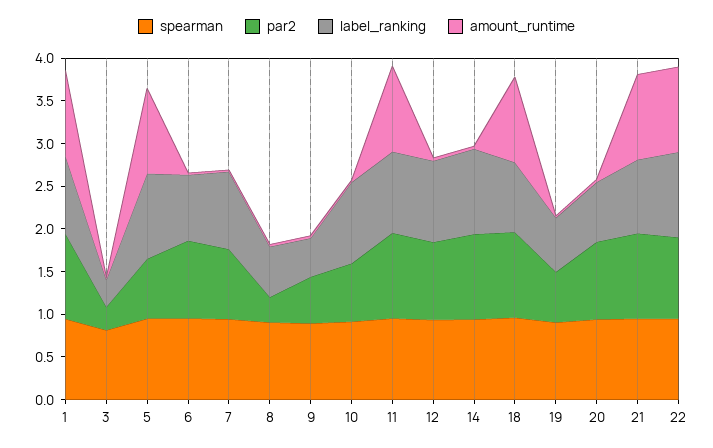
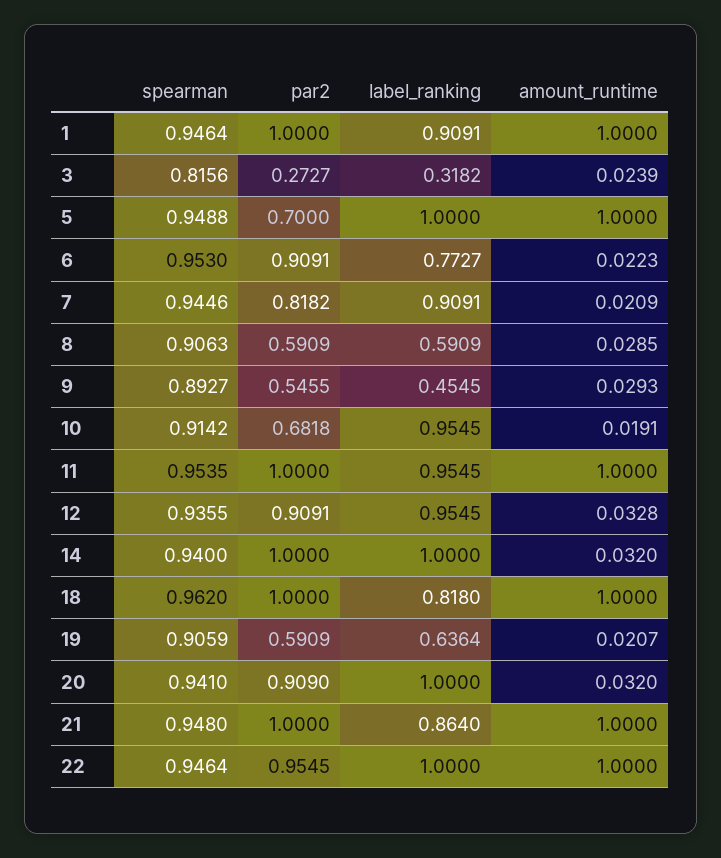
  {
    "spearman": {
      "1": 0.9464,
      "3": 0.8156,
      "5": 0.9488,
      "6": 0.953,
      "7": 0.9446,
      "8": 0.9063,
      "9": 0.8927,
      "10": 0.9142,
      "11": 0.9535,
      "12": 0.9355,
      "14": 0.94,
      "18": 0.962,
      "19": 0.9059,
      "20": 0.941,
      "21": 0.948,
      "22": 0.9464
    },
    "par2": {
      "1": 1,
      "3": 0.2727,
      "5": 0.7,
      "6": 0.9091,
      "7": 0.8182,
-     "8": 0.3,
+     "8": 0.5909,
      "9": 0.5455,
      "10": 0.6818,
      "11": 1,
      "12": 0.9091,
      "14": 1,
      "18": 1,
      "19": 0.5909,
      "20": 0.909,
      "21": 1,
      "22": 0.9545
    },
    "label_ranking": {
      "1": 0.9091,
      "3": 0.3182,
      "5": 1,
      "6": 0.7727,
      "7": 0.9091,
      "8": 0.5909,
      "9": 0.4545,
      "10": 0.9545,
      "11": 0.9545,
      "12": 0.9545,
      "14": 1,
      "18": 0.818,
      "19": 0.6364,
-     "20": 0.7,
+     "20": 1,
      "21": 0.864,
      "22": 1
    },
    "amount_runtime": {
      "1": 1,
      "3": 0.0239,
      "5": 1,
      "6": 0.0223,
      "7": 0.0209,
      "8": 0.0285,
      "9": 0.0293,
      "10": 0.0191,
      "11": 1,
      "12": 0.0328,
      "14": 0.032,
      "18": 1,
      "19": 0.0207,
      "20": 0.032,
      "21": 1,
      "22": 1
    }
  }

